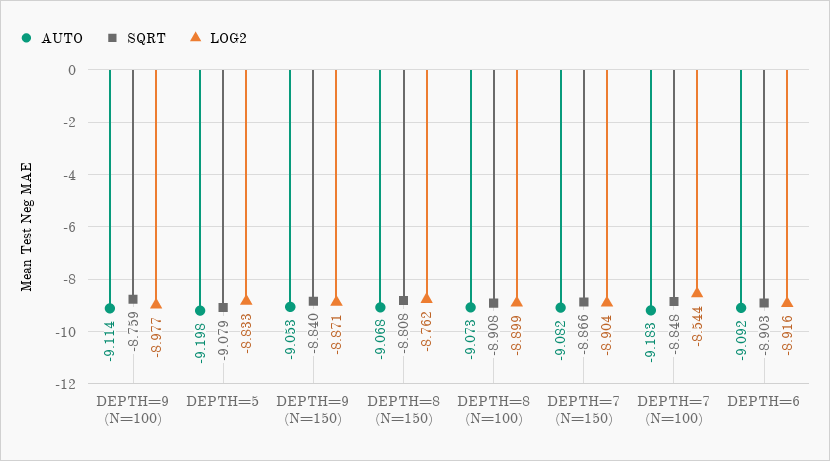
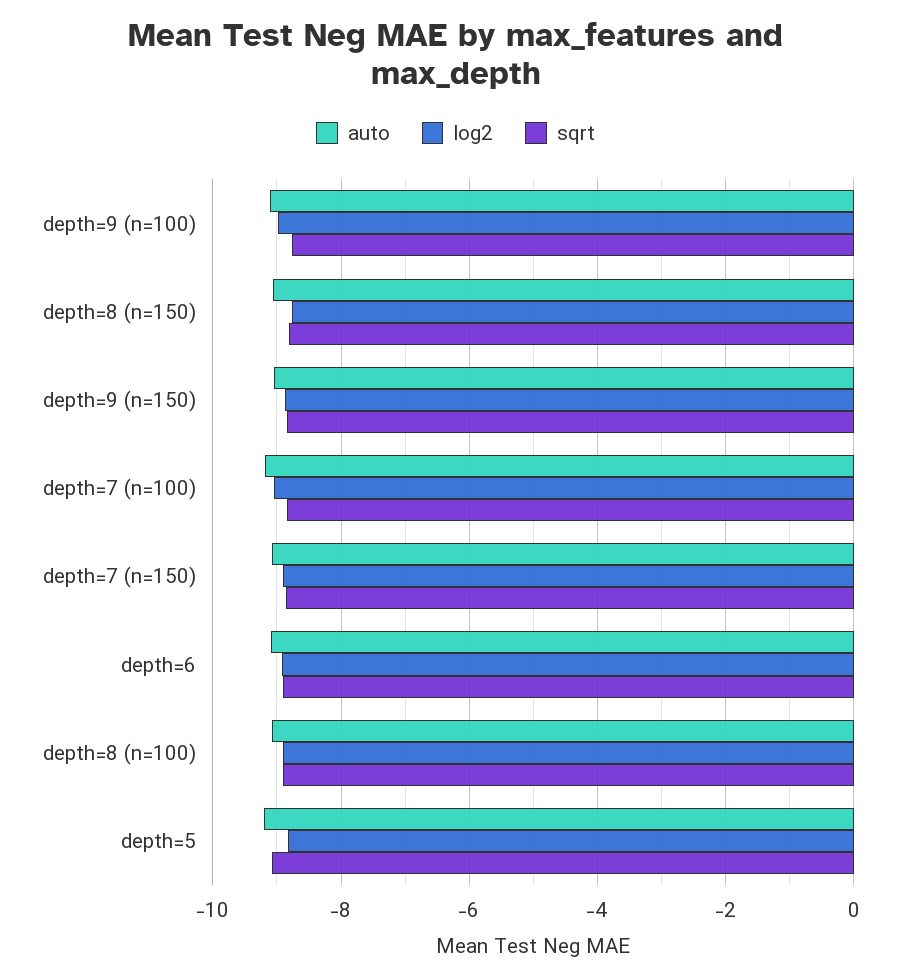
  {
    "AUTO": {
      "DEPTH=9 (N=100)": -9.114,
      "DEPTH=5": -9.198,
      "DEPTH=9 (N=150)": -9.053,
      "DEPTH=8 (N=150)": -9.068,
      "DEPTH=8 (N=100)": -9.073,
      "DEPTH=7 (N=150)": -9.082,
      "DEPTH=7 (N=100)": -9.183,
      "DEPTH=6": -9.092
    },
    "SQRT": {
      "DEPTH=9 (N=100)": -8.759,
      "DEPTH=5": -9.079,
      "DEPTH=9 (N=150)": -8.84,
      "DEPTH=8 (N=150)": -8.808,
      "DEPTH=8 (N=100)": -8.908,
      "DEPTH=7 (N=150)": -8.866,
      "DEPTH=7 (N=100)": -8.848,
      "DEPTH=6": -8.903
    },
    "LOG2": {
      "DEPTH=9 (N=100)": -8.977,
      "DEPTH=5": -8.833,
      "DEPTH=9 (N=150)": -8.871,
      "DEPTH=8 (N=150)": -8.762,
      "DEPTH=8 (N=100)": -8.899,
      "DEPTH=7 (N=150)": -8.904,
-     "DEPTH=7 (N=100)": -8.544,
+     "DEPTH=7 (N=100)": -9,
      "DEPTH=6": -8.916
    }
  }

